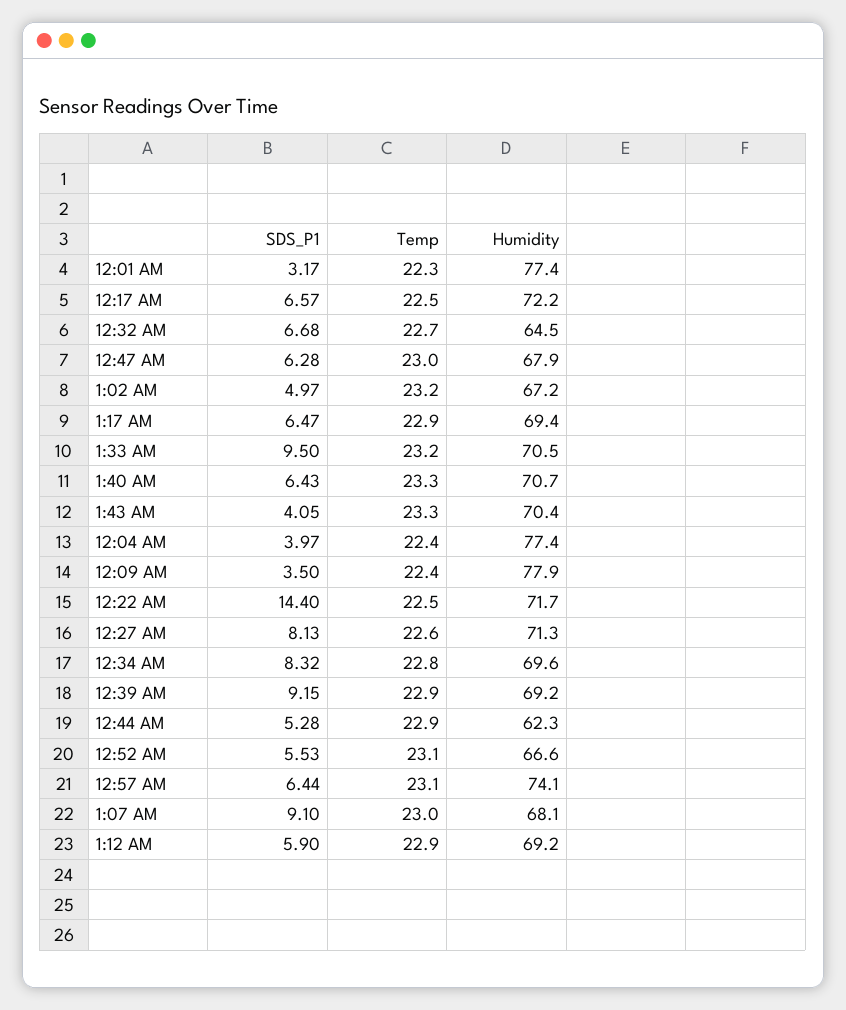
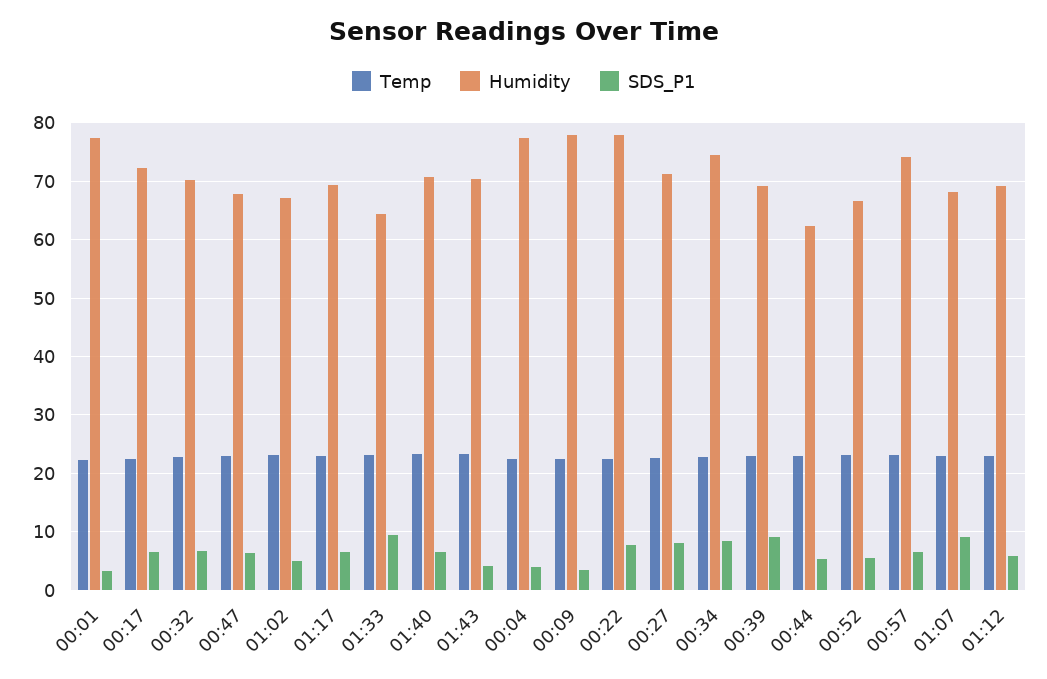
  {
    "SDS_P1": {
      "12:01 AM": 3.17,
      "12:17 AM": 6.57,
      "12:32 AM": 6.68,
      "12:47 AM": 6.28,
      "1:02 AM": 4.97,
      "1:17 AM": 6.47,
      "1:33 AM": 9.5,
      "1:40 AM": 6.43,
      "1:43 AM": 4.05,
      "12:04 AM": 3.97,
      "12:09 AM": 3.5,
-     "12:22 AM": 14.4,
+     "12:22 AM": 8,
      "12:27 AM": 8.13,
      "12:34 AM": 8.32,
      "12:39 AM": 9.15,
      "12:44 AM": 5.28,
      "12:52 AM": 5.53,
      "12:57 AM": 6.44,
      "1:07 AM": 9.1,
      "1:12 AM": 5.9
    },
    "Temp": {
      "12:01 AM": 22.3,
      "12:17 AM": 22.5,
      "12:32 AM": 22.7,
      "12:47 AM": 23,
      "1:02 AM": 23.2,
      "1:17 AM": 22.9,
      "1:33 AM": 23.2,
      "1:40 AM": 23.3,
      "1:43 AM": 23.3,
      "12:04 AM": 22.4,
      "12:09 AM": 22.4,
      "12:22 AM": 22.5,
      "12:27 AM": 22.6,
      "12:34 AM": 22.8,
      "12:39 AM": 22.9,
      "12:44 AM": 22.9,
      "12:52 AM": 23.1,
      "12:57 AM": 23.1,
      "1:07 AM": 23,
      "1:12 AM": 22.9
    },
    "Humidity": {
      "12:01 AM": 77.4,
      "12:17 AM": 72.2,
-     "12:32 AM": 64.5,
+     "12:32 AM": 70,
      "12:47 AM": 67.9,
      "1:02 AM": 67.2,
      "1:17 AM": 69.4,
-     "1:33 AM": 70.5,
+     "1:33 AM": 64,
      "1:40 AM": 70.7,
      "1:43 AM": 70.4,
      "12:04 AM": 77.4,
      "12:09 AM": 77.9,
-     "12:22 AM": 71.7,
+     "12:22 AM": 78,
      "12:27 AM": 71.3,
-     "12:34 AM": 69.6,
+     "12:34 AM": 74,
      "12:39 AM": 69.2,
      "12:44 AM": 62.3,
      "12:52 AM": 66.6,
      "12:57 AM": 74.1,
      "1:07 AM": 68.1,
      "1:12 AM": 69.2
    }
  }

